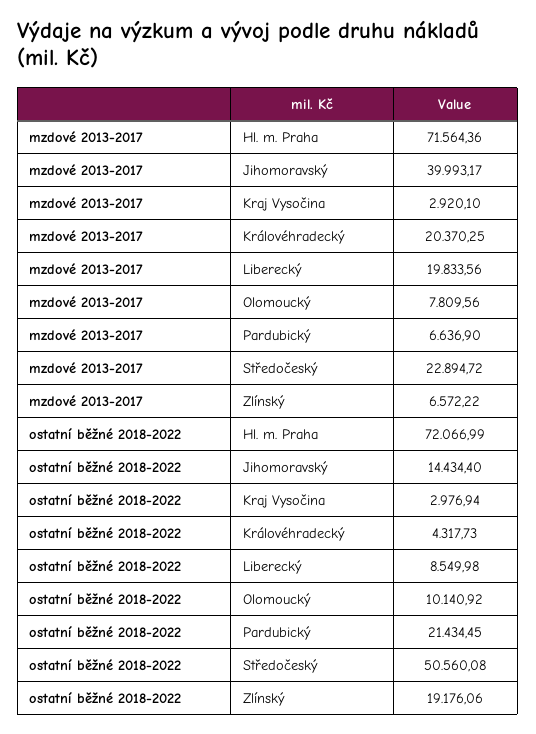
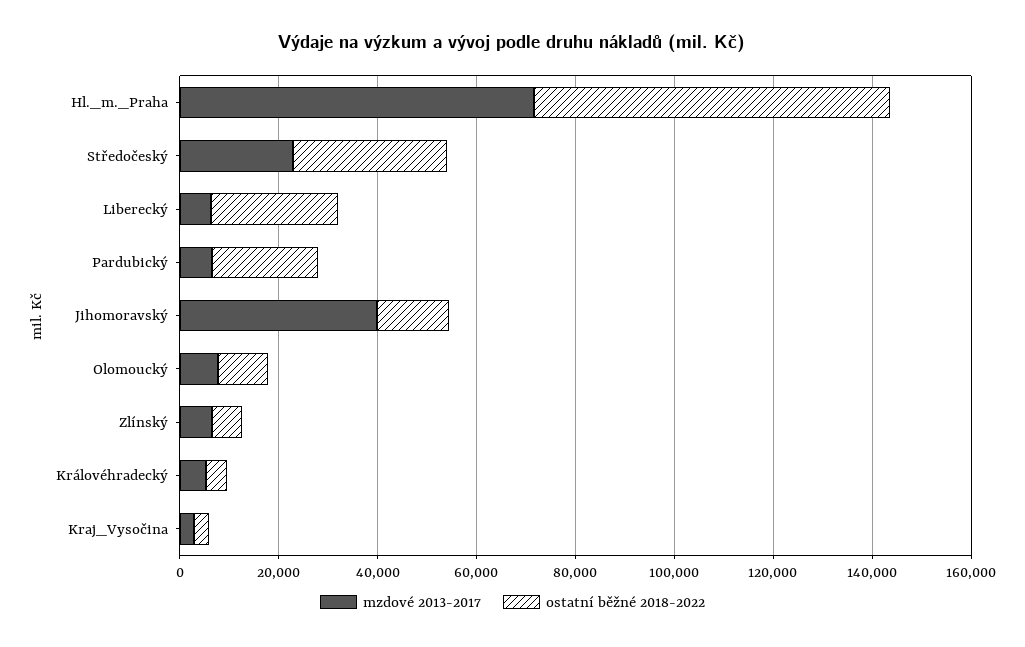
  {
    "mzdové 2013-2017": {
      "Hl. m. Praha": 71564.36,
      "Jihomoravský": 39993.17,
      "Kraj Vysočina": 2920.1,
-     "Královéhradecký": 20370.25,
+     "Královéhradecký": 5000,
-     "Liberecký": 19833.56,
+     "Liberecký": 5000,
      "Olomoucký": 7809.56,
      "Pardubický": 6636.9,
      "Středočeský": 22894.72,
      "Zlínský": 6572.22
    },
    "ostatní běžné 2018-2022": {
      "Hl. m. Praha": 72066.99,
      "Jihomoravský": 14434.4,
      "Kraj Vysočina": 2976.94,
      "Královéhradecký": 4317.73,
-     "Liberecký": 8549.98,
+     "Liberecký": 25000,
      "Olomoucký": 10140.92,
      "Pardubický": 21434.45,
-     "Středočeský": 50560.08,
+     "Středočeský": 30000,
-     "Zlínský": 19176.06
+     "Zlínský": 5000
    }
  }

